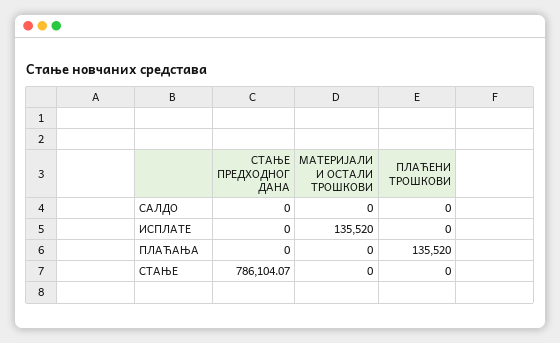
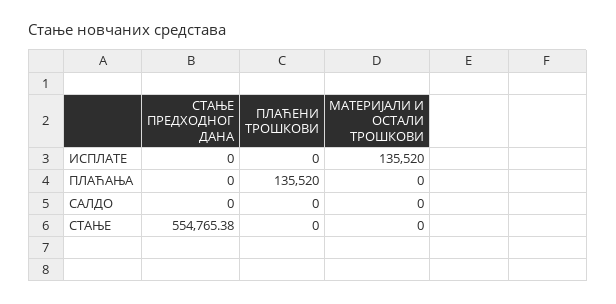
  {
    "СТАЊЕ ПРЕДХОДНОГ ДАНА": {
      "САЛДО": 0,
      "ИСПЛАТЕ": 0,
      "ПЛАЋАЊА": 0,
-     "СТАЊЕ": 786104.07
+     "СТАЊЕ": 554765.38
    },
    "МАТЕРИЈАЛИ И ОСТАЛИ ТРОШКОВИ": {
      "САЛДО": 0,
      "ИСПЛАТЕ": 135520,
      "ПЛАЋАЊА": 0,
      "СТАЊЕ": 0
    },
    "ПЛАЋЕНИ ТРОШКОВИ": {
      "САЛДО": 0,
      "ИСПЛАТЕ": 0,
      "ПЛАЋАЊА": 135520,
      "СТАЊЕ": 0
    }
  }

